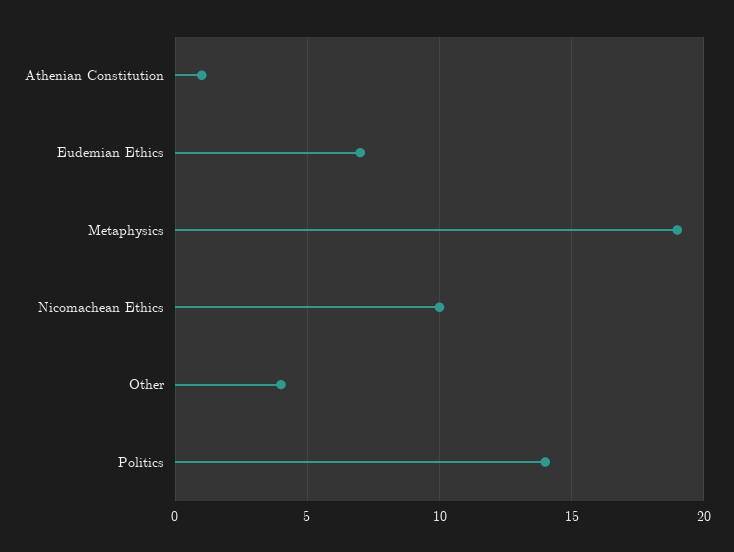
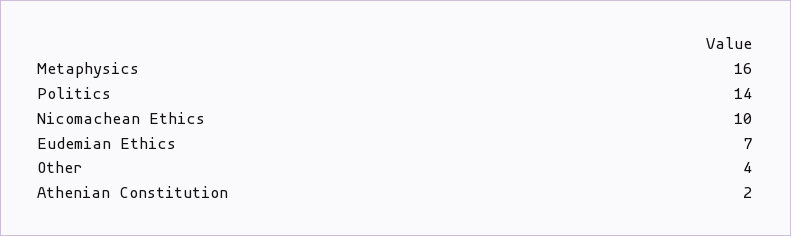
  {
-   "Athenian Constitution": 1,
+   "Athenian Constitution": 2,
    "Eudemian Ethics": 7,
-   "Metaphysics": 19,
+   "Metaphysics": 16,
    "Nicomachean Ethics": 10,
    "Other": 4,
    "Politics": 14
  }

